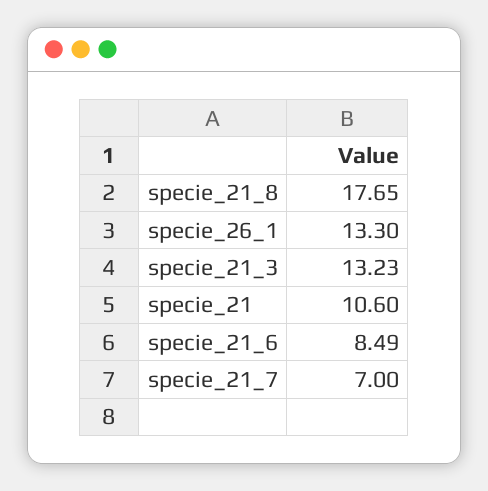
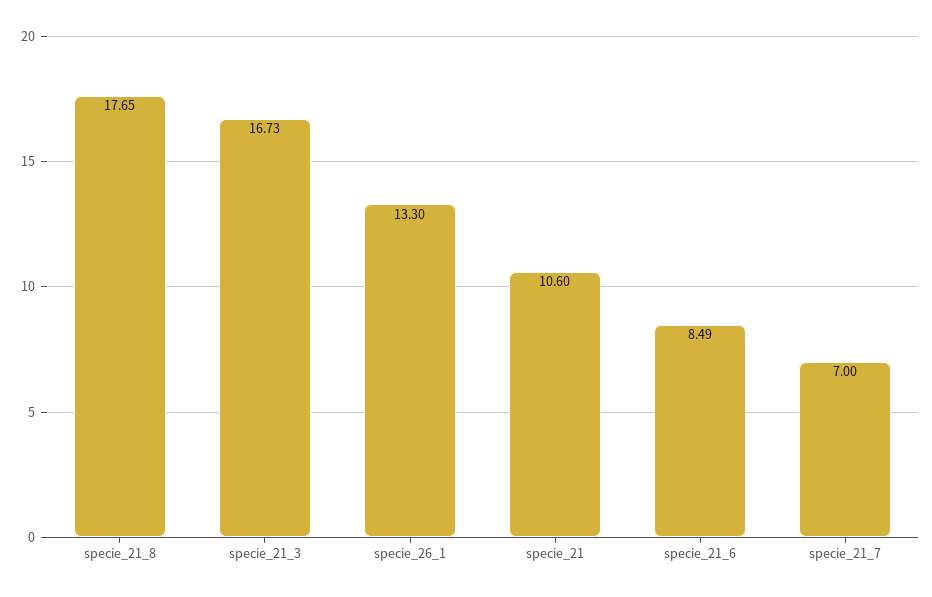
  {
    "specie_21_8": 17.65,
    "specie_26_1": 13.3,
-   "specie_21_3": 13.23,
+   "specie_21_3": 16.73,
    "specie_21": 10.6,
    "specie_21_6": 8.49,
    "specie_21_7": 7
  }

